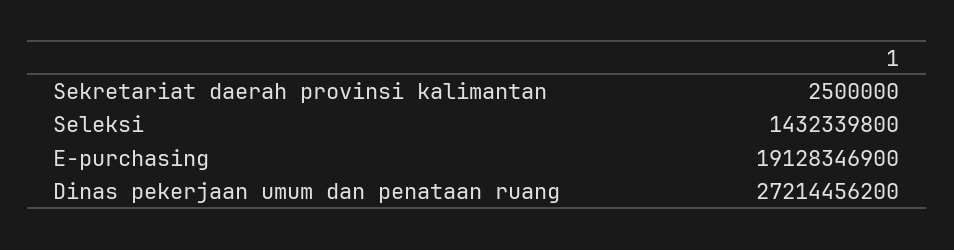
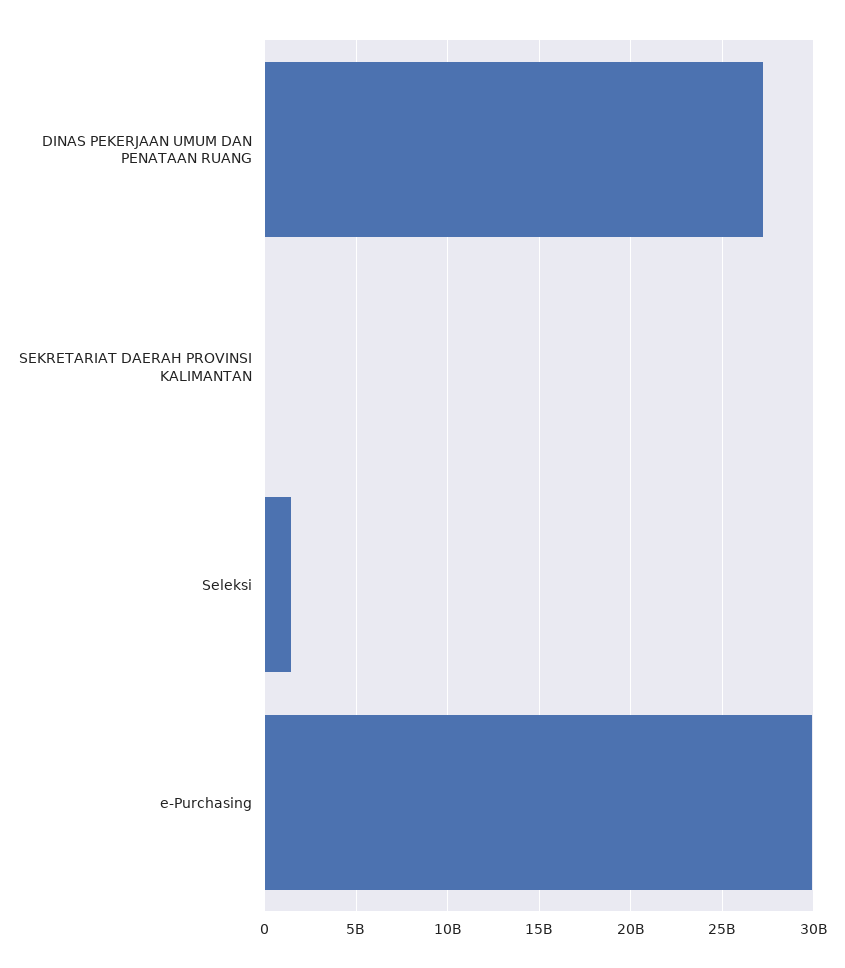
  {
    "Sekretariat daerah provinsi kalimantan": 2500000,
    "Seleksi": 1432339800,
-   "E-purchasing": 19128346900,
+   "E-purchasing": 30000000000,
    "Dinas pekerjaan umum dan penataan ruang": 27214456200
  }

